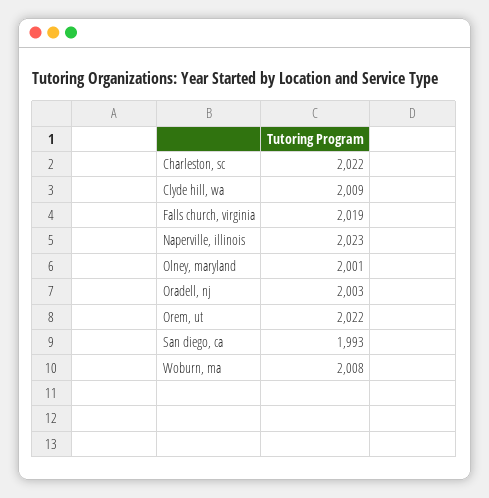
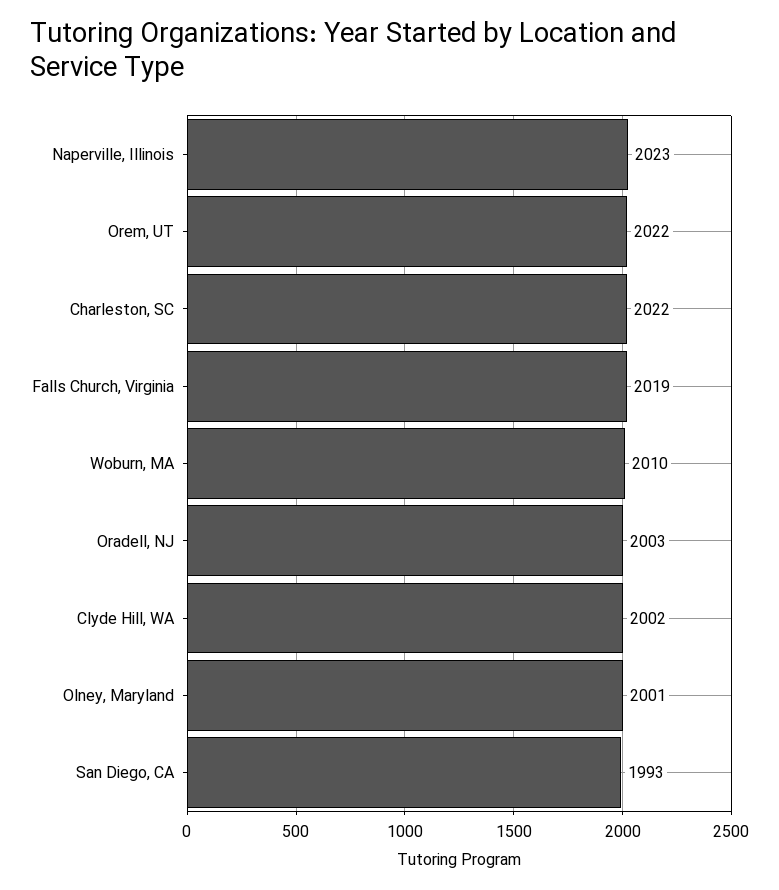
  {
    "Charleston, sc": 2022,
-   "Clyde hill, wa": 2009,
+   "Clyde hill, wa": 2002,
    "Falls church, virginia": 2019,
    "Naperville, illinois": 2023,
    "Olney, maryland": 2001,
    "Oradell, nj": 2003,
    "Orem, ut": 2022,
    "San diego, ca": 1993,
-   "Woburn, ma": 2008
+   "Woburn, ma": 2010
  }

